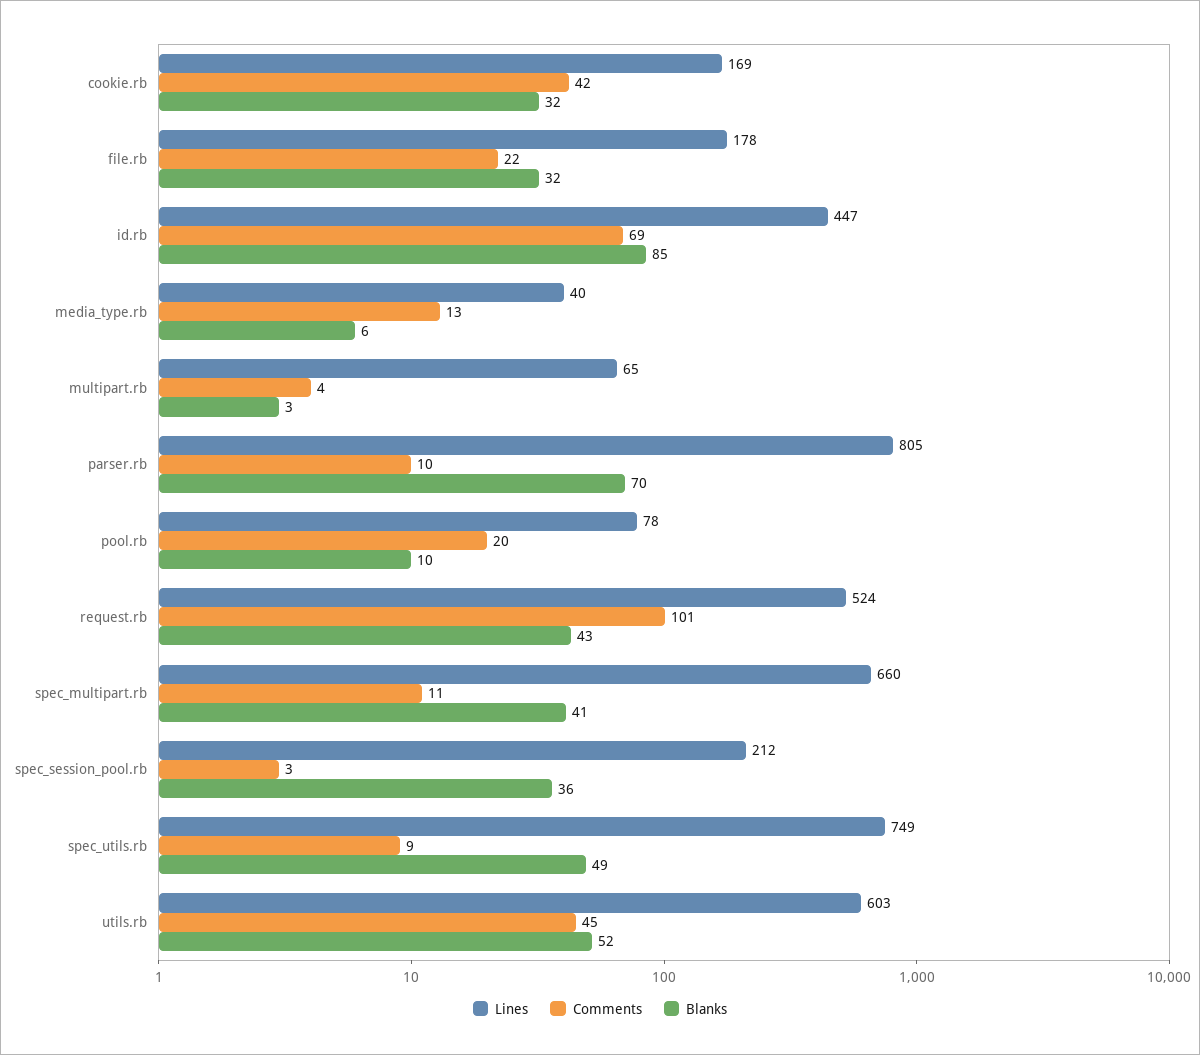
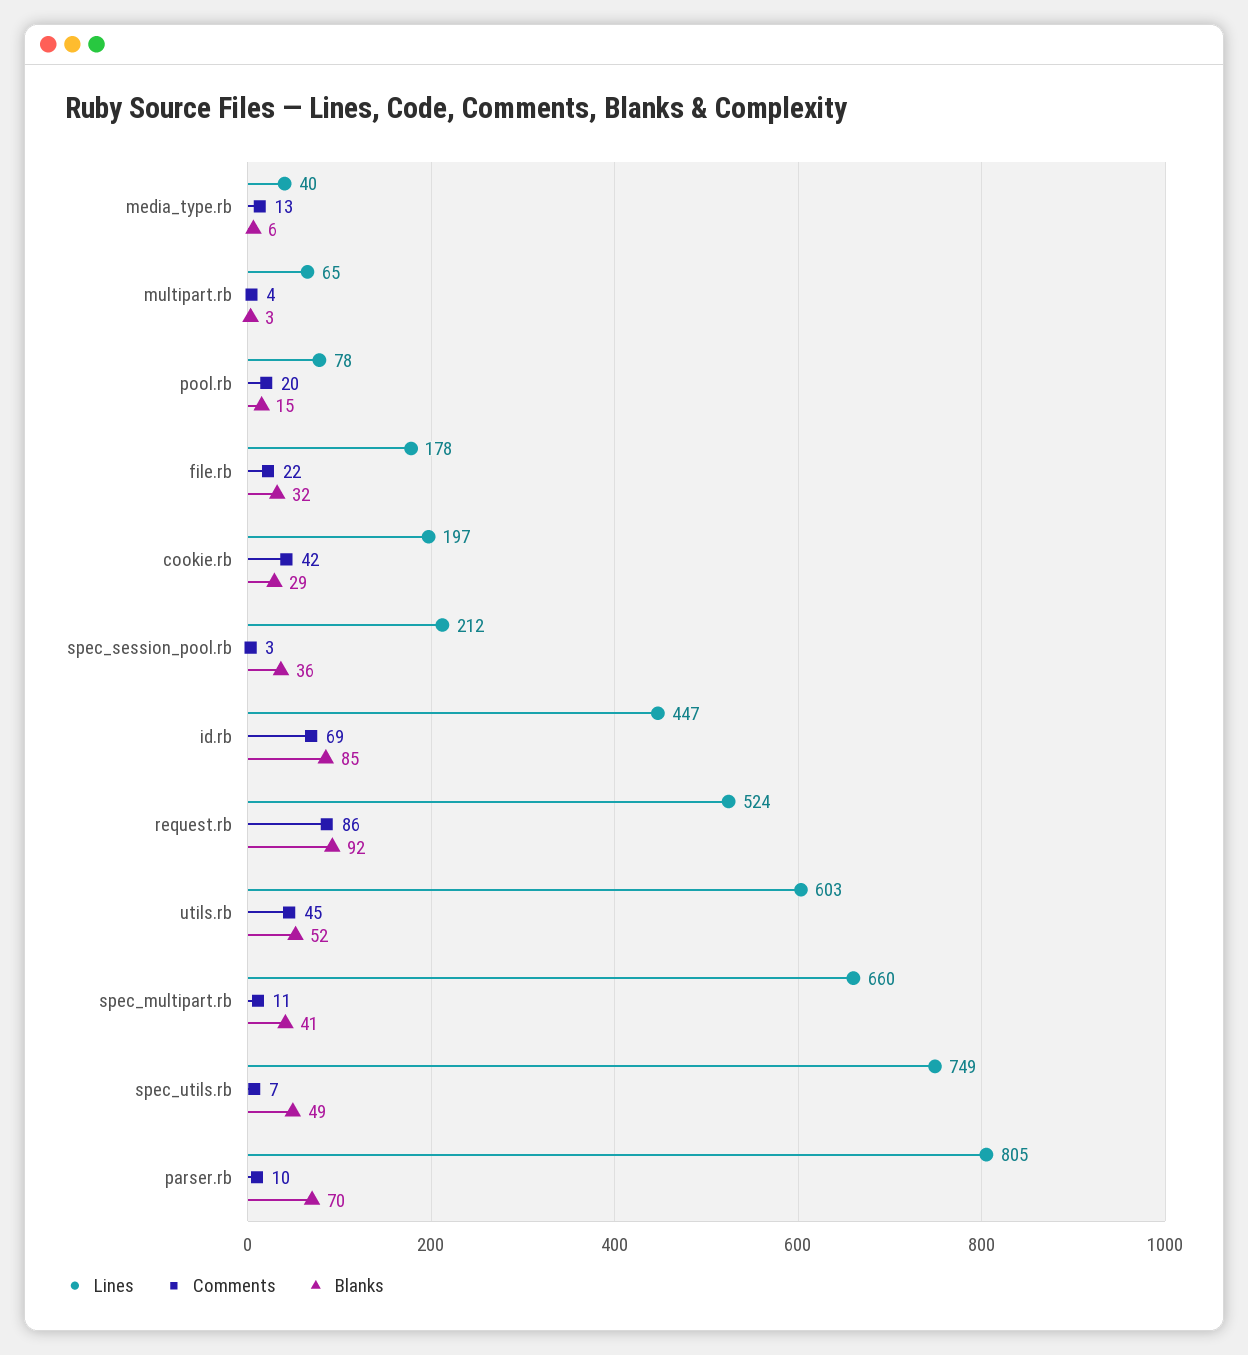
  {
    "Lines": {
-     "cookie.rb": 169,
+     "cookie.rb": 197,
      "file.rb": 178,
      "id.rb": 447,
      "media_type.rb": 40,
      "multipart.rb": 65,
      "parser.rb": 805,
      "pool.rb": 78,
      "request.rb": 524,
      "spec_multipart.rb": 660,
      "spec_session_pool.rb": 212,
      "spec_utils.rb": 749,
      "utils.rb": 603
    },
    "Comments": {
      "cookie.rb": 42,
      "file.rb": 22,
      "id.rb": 69,
      "media_type.rb": 13,
      "multipart.rb": 4,
      "parser.rb": 10,
      "pool.rb": 20,
-     "request.rb": 101,
+     "request.rb": 86,
      "spec_multipart.rb": 11,
      "spec_session_pool.rb": 3,
-     "spec_utils.rb": 9,
+     "spec_utils.rb": 7,
      "utils.rb": 45
    },
    "Blanks": {
-     "cookie.rb": 32,
+     "cookie.rb": 29,
      "file.rb": 32,
      "id.rb": 85,
      "media_type.rb": 6,
      "multipart.rb": 3,
      "parser.rb": 70,
-     "pool.rb": 10,
+     "pool.rb": 15,
-     "request.rb": 43,
+     "request.rb": 92,
      "spec_multipart.rb": 41,
      "spec_session_pool.rb": 36,
      "spec_utils.rb": 49,
      "utils.rb": 52
    }
  }

